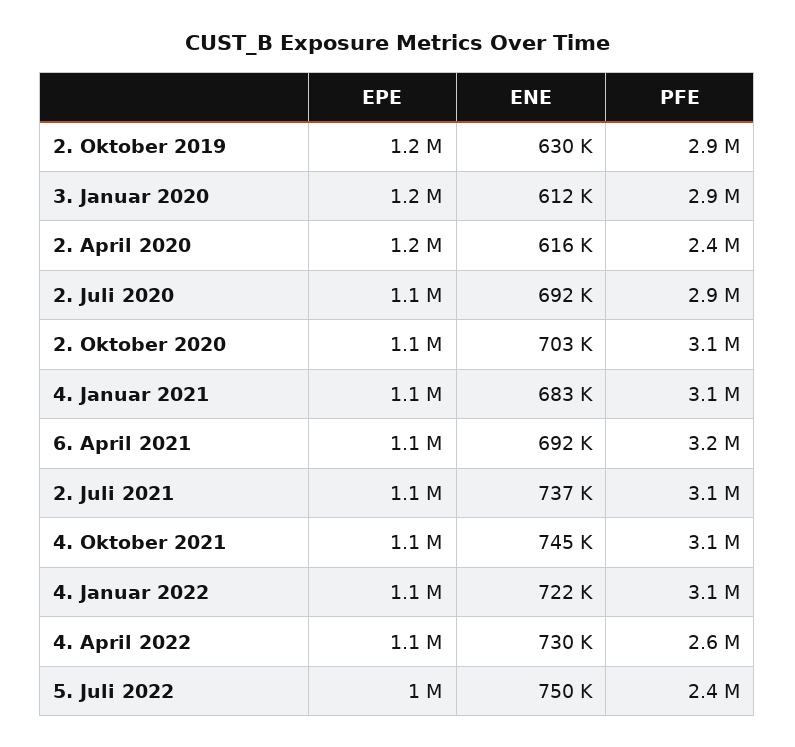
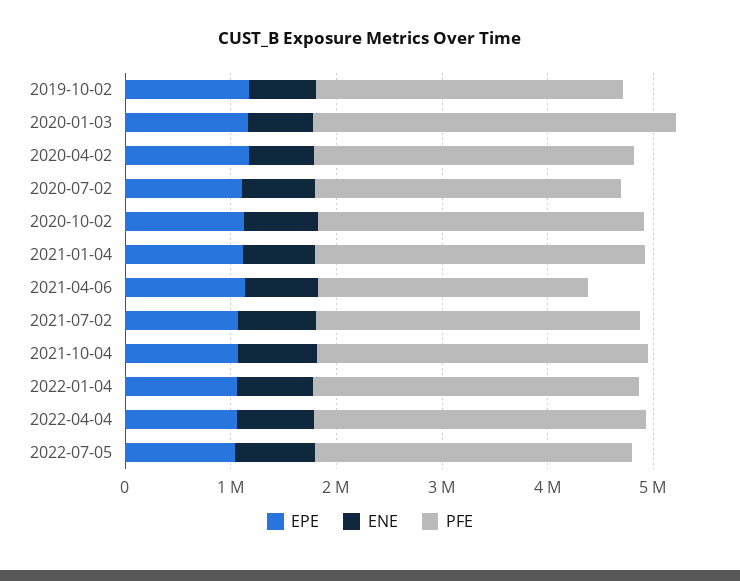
  {
    "EPE": {
      "2. Oktober 2019": 1200000,
      "3. Januar 2020": 1200000,
      "2. April 2020": 1200000,
      "2. Juli 2020": 1100000,
      "2. Oktober 2020": 1100000,
      "4. Januar 2021": 1100000,
      "6. April 2021": 1100000,
      "2. Juli 2021": 1100000,
      "4. Oktober 2021": 1100000,
      "4. Januar 2022": 1100000,
      "4. April 2022": 1100000,
      "5. Juli 2022": 1000000
    },
    "ENE": {
      "2. Oktober 2019": 630000,
      "3. Januar 2020": 612000,
      "2. April 2020": 616000,
      "2. Juli 2020": 692000,
      "2. Oktober 2020": 703000,
      "4. Januar 2021": 683000,
      "6. April 2021": 692000,
      "2. Juli 2021": 737000,
      "4. Oktober 2021": 745000,
      "4. Januar 2022": 722000,
      "4. April 2022": 730000,
      "5. Juli 2022": 750000
    },
    "PFE": {
      "2. Oktober 2019": 2900000,
-     "3. Januar 2020": 2900000,
+     "3. Januar 2020": 3400000,
-     "2. April 2020": 2400000,
+     "2. April 2020": 3000000,
      "2. Juli 2020": 2900000,
      "2. Oktober 2020": 3100000,
      "4. Januar 2021": 3100000,
-     "6. April 2021": 3200000,
+     "6. April 2021": 2600000,
      "2. Juli 2021": 3100000,
      "4. Oktober 2021": 3100000,
      "4. Januar 2022": 3100000,
-     "4. April 2022": 2600000,
+     "4. April 2022": 3200000,
-     "5. Juli 2022": 2400000
+     "5. Juli 2022": 3000000
    }
  }

